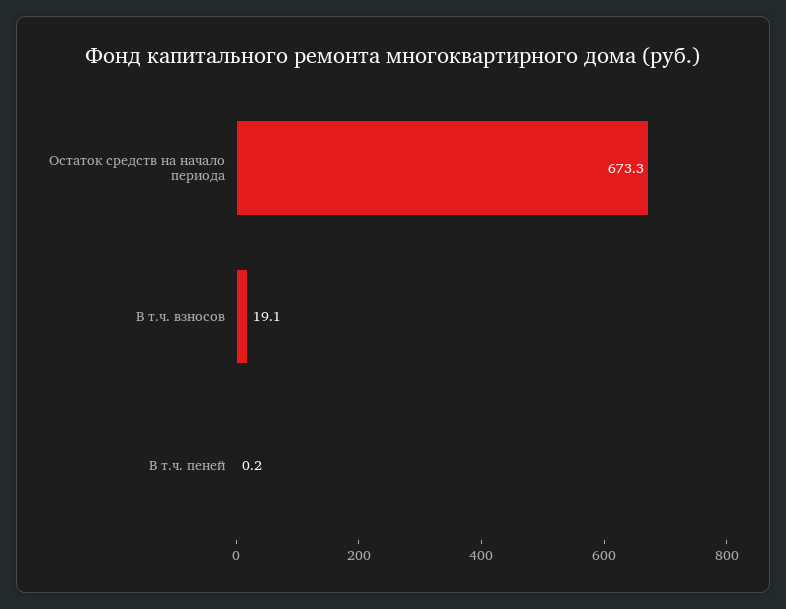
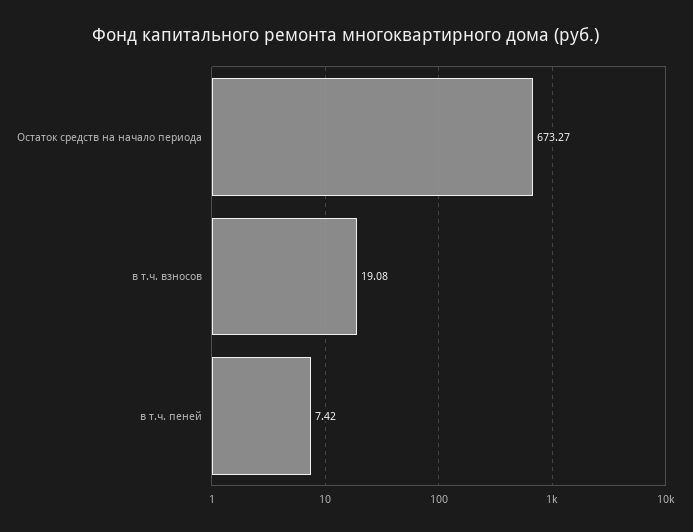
  {
    "Остаток средств на начало периода": 673.27,
    "В т.ч. взносов": 19.08,
-   "В т.ч. пеней": 0.2
+   "В т.ч. пеней": 7.42
  }

